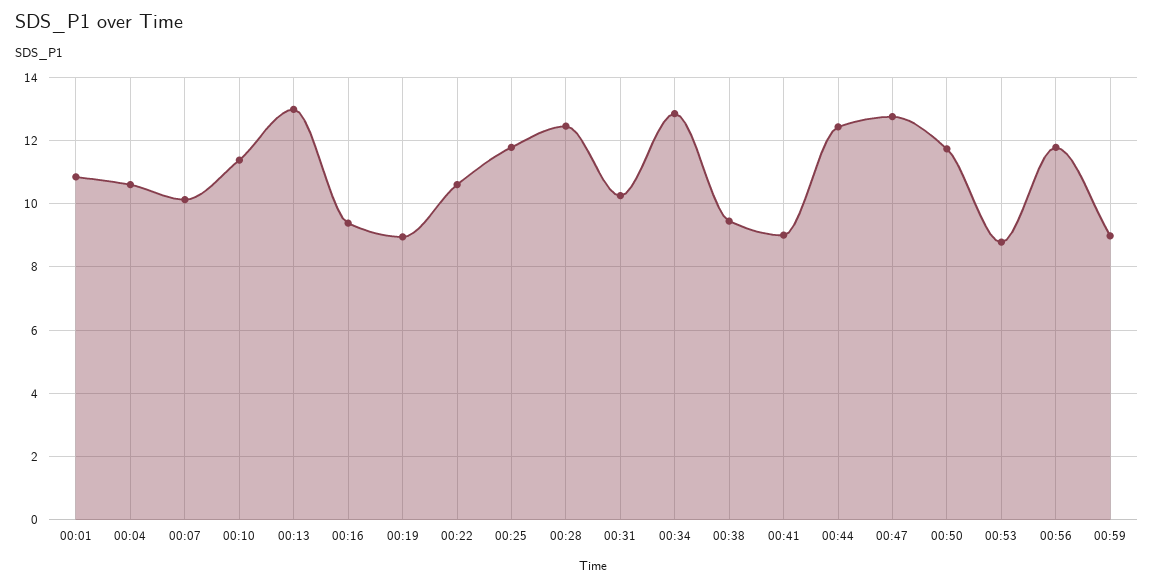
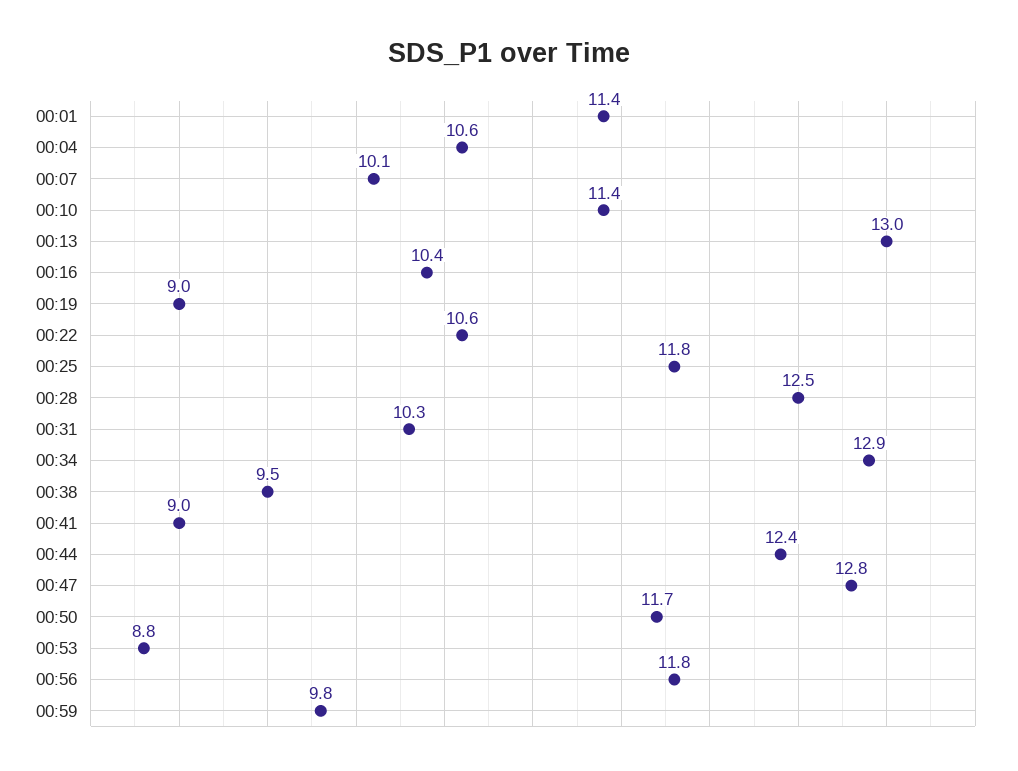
  {
-   "00:01": 10.8,
+   "00:01": 11.4,
    "00:04": 10.6,
    "00:07": 10.1,
    "00:10": 11.4,
    "00:13": 13,
-   "00:16": 9.4,
+   "00:16": 10.4,
    "00:19": 9,
    "00:22": 10.6,
    "00:25": 11.8,
    "00:28": 12.5,
    "00:31": 10.3,
    "00:34": 12.9,
    "00:38": 9.5,
    "00:41": 9,
    "00:44": 12.4,
    "00:47": 12.8,
    "00:50": 11.7,
    "00:53": 8.8,
    "00:56": 11.8,
-   "00:59": 9
+   "00:59": 9.8
  }

